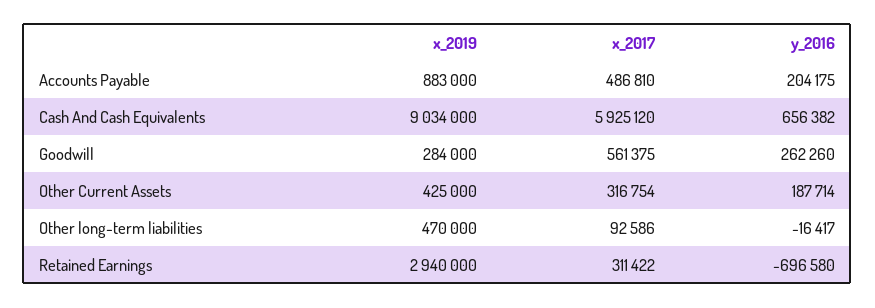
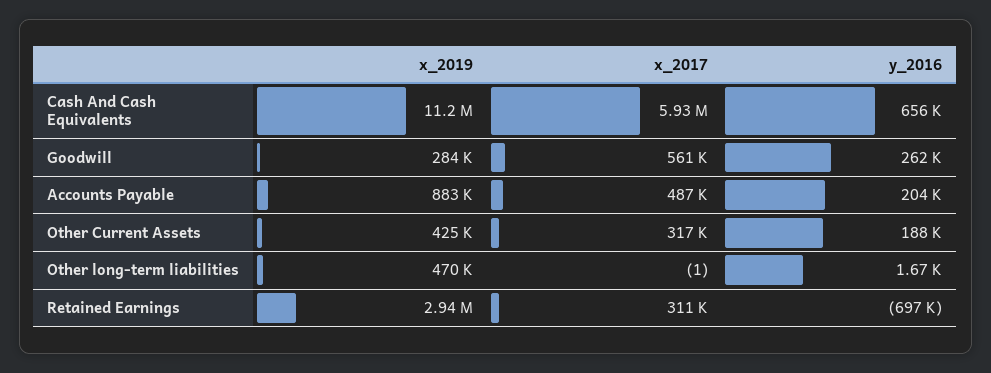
  {
    "x_2019": {
      "Accounts Payable": 883000,
-     "Cash And Cash Equivalents": 9034000,
+     "Cash And Cash Equivalents": 11200000,
      "Goodwill": 284000,
      "Other Current Assets": 425000,
      "Other long-term liabilities": 470000,
      "Retained Earnings": 2940000
    },
    "x_2017": {
      "Accounts Payable": 486810,
      "Cash And Cash Equivalents": 5925120,
      "Goodwill": 561375,
      "Other Current Assets": 316754,
-     "Other long-term liabilities": 92586,
+     "Other long-term liabilities": -1,
      "Retained Earnings": 311422
    },
    "y_2016": {
      "Accounts Payable": 204175,
      "Cash And Cash Equivalents": 656382,
      "Goodwill": 262260,
      "Other Current Assets": 187714,
-     "Other long-term liabilities": -16417,
+     "Other long-term liabilities": 1670,
      "Retained Earnings": -696580
    }
  }

